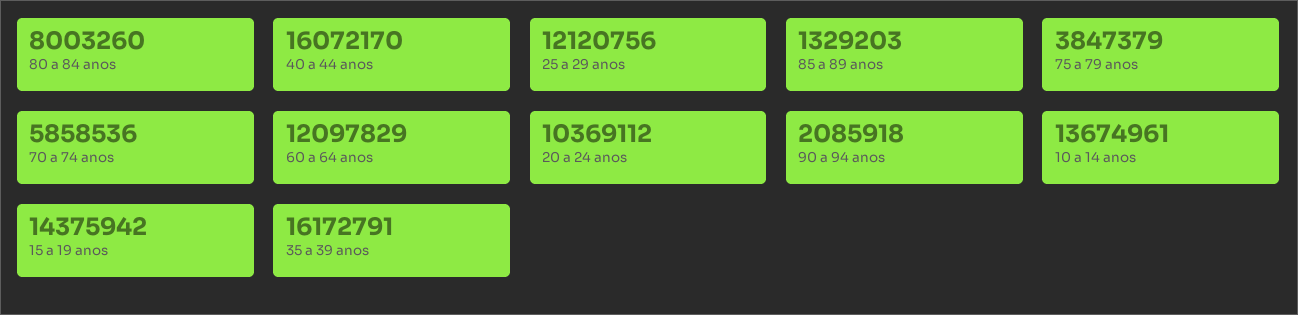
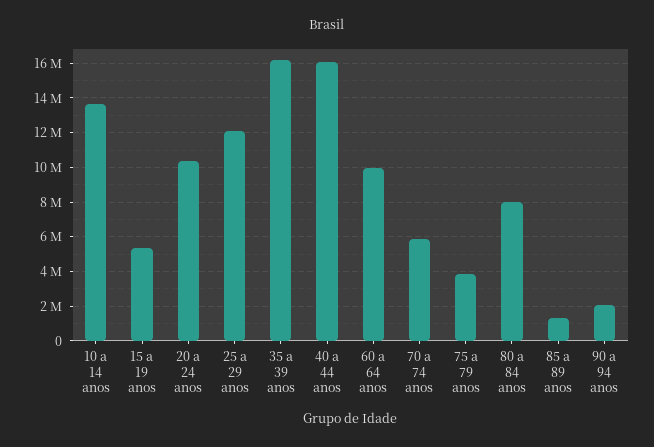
  {
    "80 a 84 anos": 8003260,
    "40 a 44 anos": 16072170,
    "25 a 29 anos": 12120756,
    "85 a 89 anos": 1329203,
    "75 a 79 anos": 3847379,
    "70 a 74 anos": 5858536,
-   "60 a 64 anos": 12097829,
+   "60 a 64 anos": 10000000,
    "20 a 24 anos": 10369112,
    "90 a 94 anos": 2085918,
    "10 a 14 anos": 13674961,
-   "15 a 19 anos": 14375942,
+   "15 a 19 anos": 5500000,
    "35 a 39 anos": 16172791
  }

